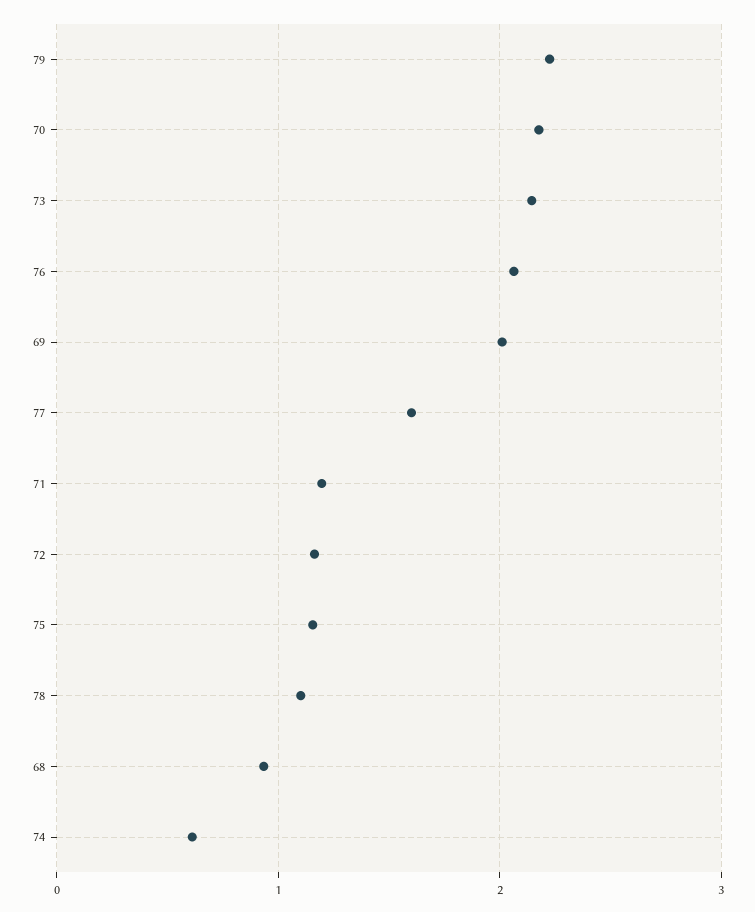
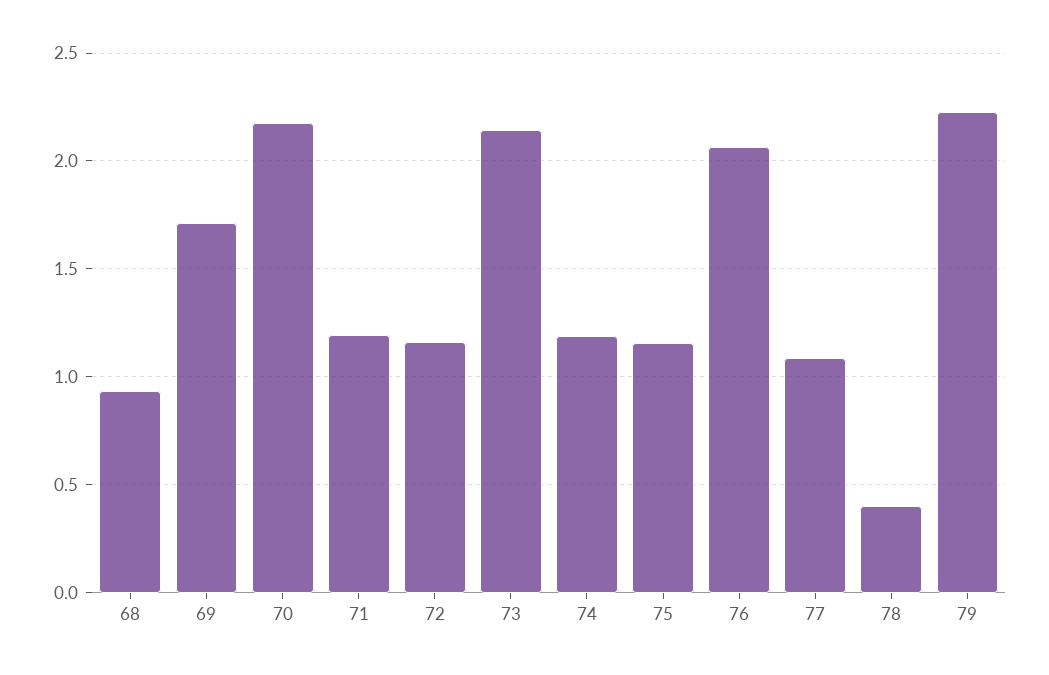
  {
    "79": 2.25,
    "70": 2.2,
    "73": 2.15,
    "76": 2.05,
-   "69": 2,
+   "69": 1.7,
-   "77": 1.6,
+   "77": 1.1,
    "71": 1.2,
    "72": 1.15,
    "75": 1.15,
-   "78": 1.1,
+   "78": 0.4,
    "68": 0.95,
-   "74": 0.6
+   "74": 1.2
  }

